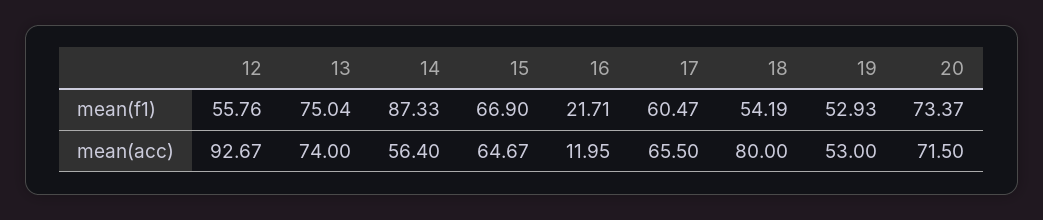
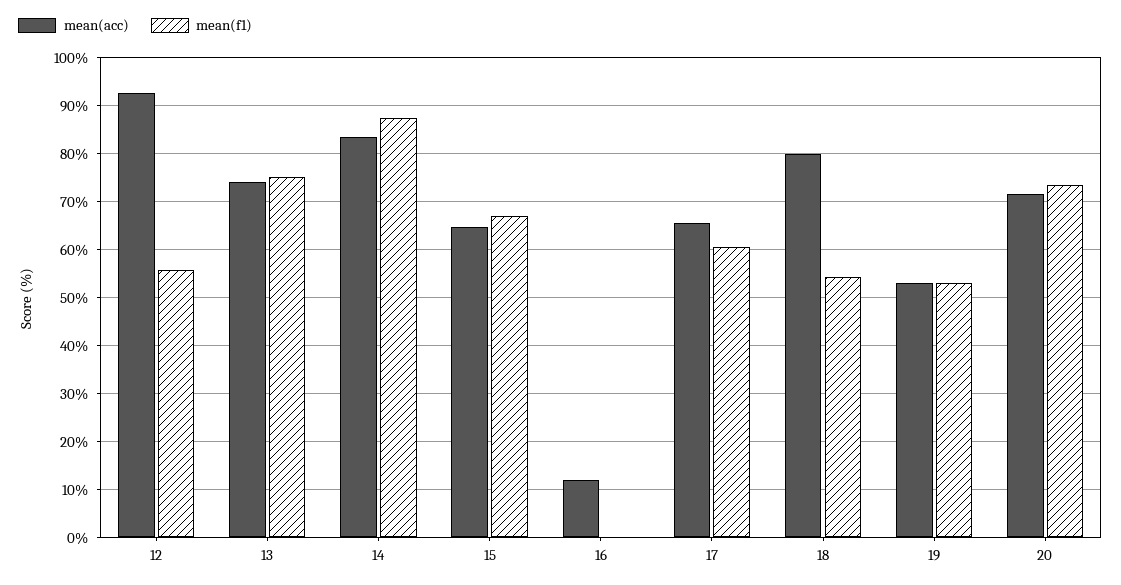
  {
    "mean(f1)": {
      "12": 55.76,
      "13": 75.04,
      "14": 87.33,
      "15": 66.9,
-     "16": 21.71,
+     "16": 0,
      "17": 60.47,
      "18": 54.19,
      "19": 52.93,
      "20": 73.37
    },
    "mean(acc)": {
      "12": 92.67,
      "13": 74,
-     "14": 56.4,
+     "14": 84,
      "15": 64.67,
      "16": 11.95,
      "17": 65.5,
      "18": 80,
      "19": 53,
      "20": 71.5
    }
  }

